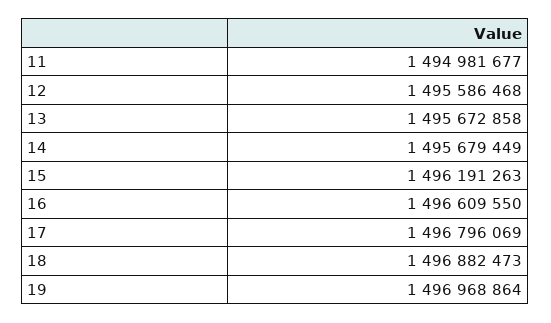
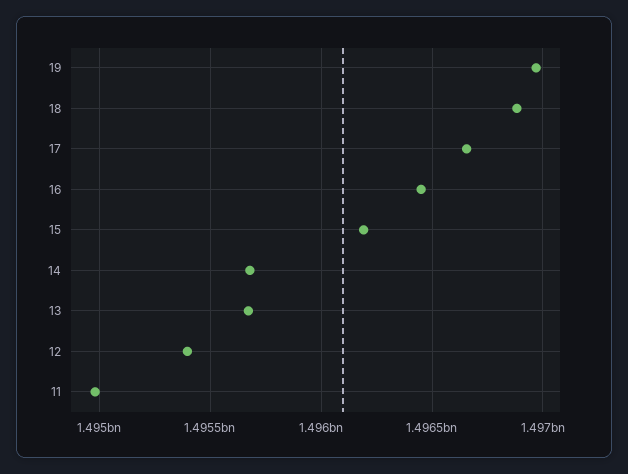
  {
    "11": 1494981677,
-   "12": 1495586468,
+   "12": 1495400000,
    "13": 1495672858,
    "14": 1495679449,
    "15": 1496191263,
-   "16": 1496609550,
+   "16": 1496450000,
-   "17": 1496796069,
+   "17": 1496650000,
    "18": 1496882473,
    "19": 1496968864
  }

